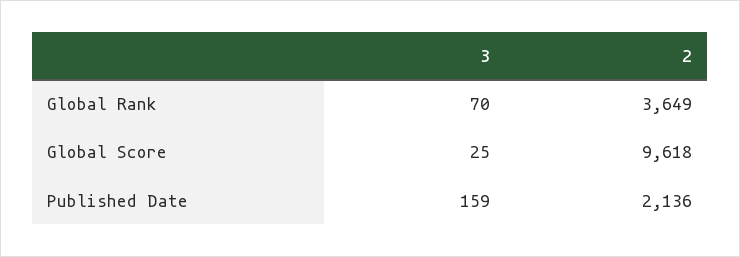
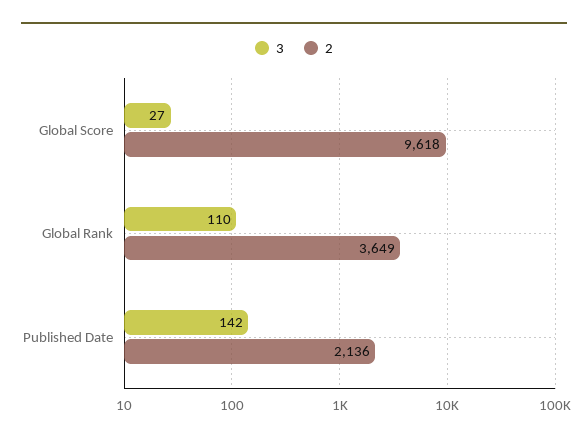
  {
    "3": {
-     "Global Rank": 70,
+     "Global Rank": 110,
-     "Global Score": 25,
+     "Global Score": 27,
-     "Published Date": 159
+     "Published Date": 142
    },
    "2": {
      "Global Rank": 3649,
      "Global Score": 9618,
      "Published Date": 2136
    }
  }

